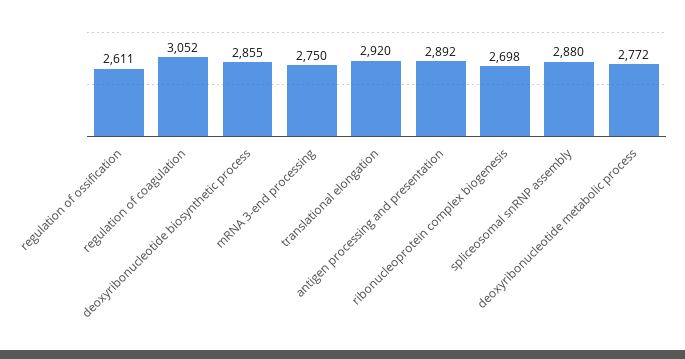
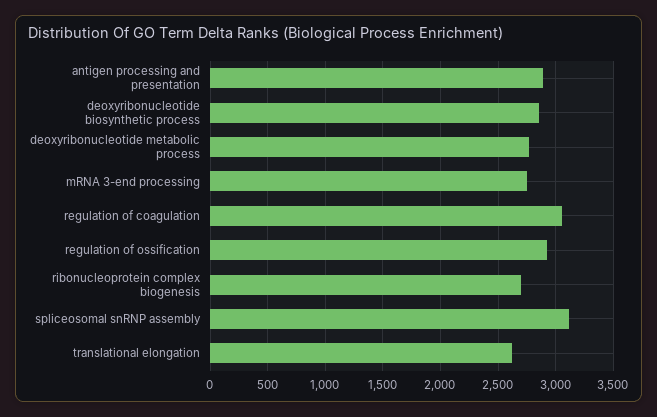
  {
-   "regulation of ossification": 2611,
+   "regulation of ossification": 2900,
    "regulation of coagulation": 3052,
    "deoxyribonucleotide biosynthetic process": 2855,
    "mRNA 3-end processing": 2750,
-   "translational elongation": 2920,
+   "translational elongation": 2600,
    "antigen processing and presentation": 2892,
    "ribonucleoprotein complex biogenesis": 2698,
-   "spliceosomal snRNP assembly": 2880,
+   "spliceosomal snRNP assembly": 3100,
    "deoxyribonucleotide metabolic process": 2772
  }

